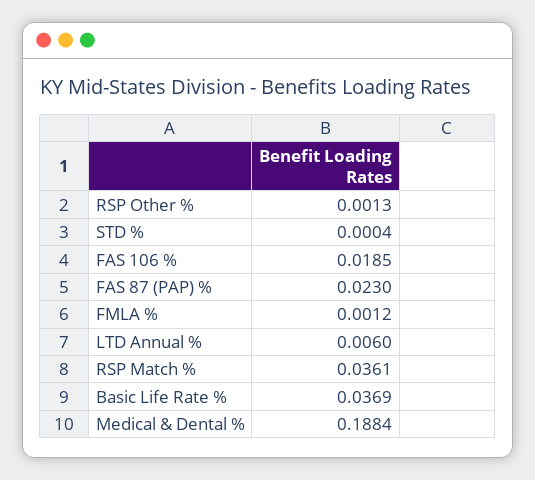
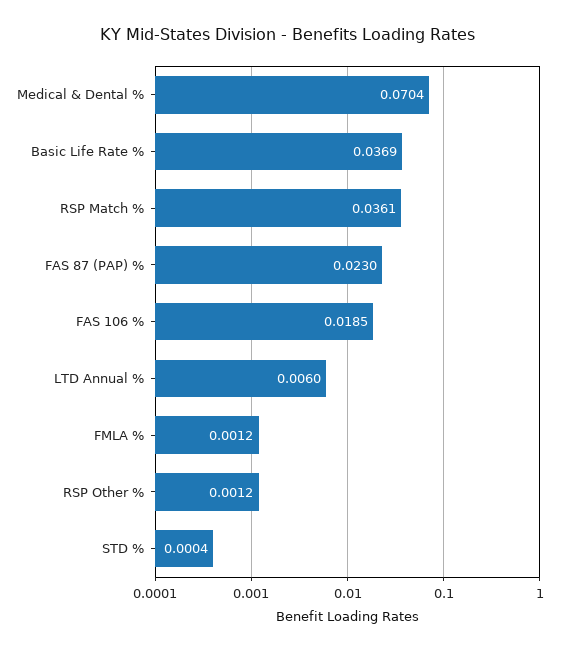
  {
-   "RSP Other %": 0.0013,
+   "RSP Other %": 0.0012,
    "STD %": 0.0004,
    "FAS 106 %": 0.0185,
    "FAS 87 (PAP) %": 0.023,
    "FMLA %": 0.0012,
    "LTD Annual %": 0.006,
    "RSP Match %": 0.0361,
    "Basic Life Rate %": 0.0369,
-   "Medical & Dental %": 0.1884
+   "Medical & Dental %": 0.0704
  }

